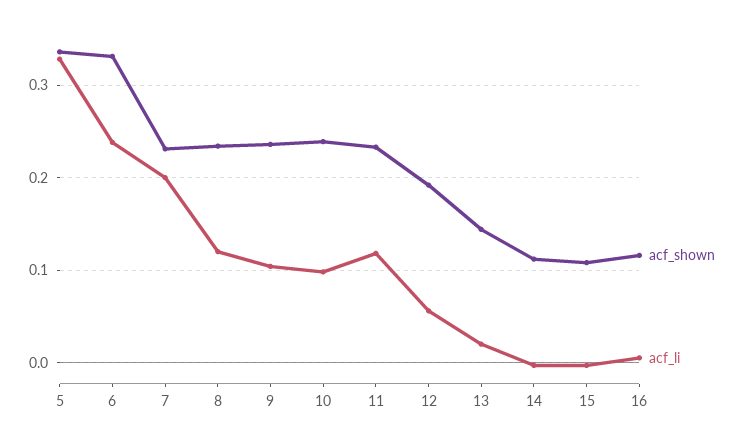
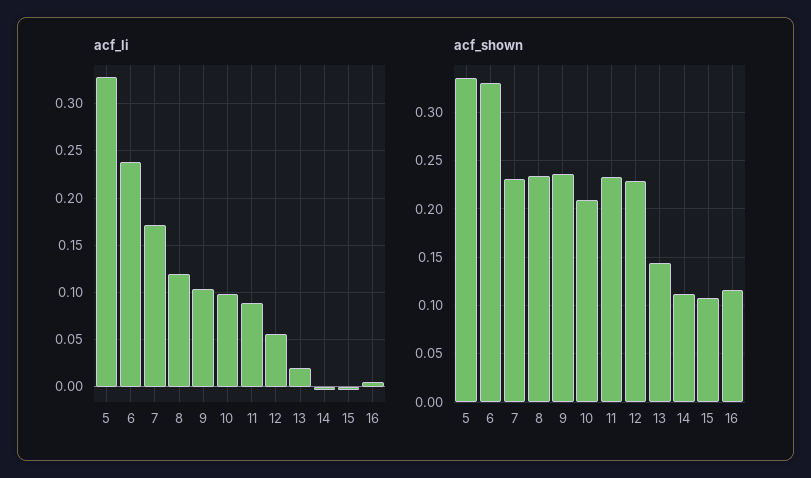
  {
    "acf_shown": {
      "5": 0.34,
      "6": 0.33,
      "7": 0.23,
      "8": 0.23,
      "9": 0.24,
-     "10": 0.24,
+     "10": 0.21,
      "11": 0.23,
-     "12": 0.19,
+     "12": 0.23,
      "13": 0.14,
      "14": 0.11,
      "15": 0.11,
      "16": 0.12
    },
    "acf_li": {
      "5": 0.33,
      "6": 0.24,
-     "7": 0.2,
+     "7": 0.17,
      "8": 0.12,
      "9": 0.1,
      "10": 0.1,
-     "11": 0.12,
+     "11": 0.09,
      "12": 0.06,
      "13": 0.02,
      "14": 0,
      "15": 0,
      "16": 0.01
    }
  }

